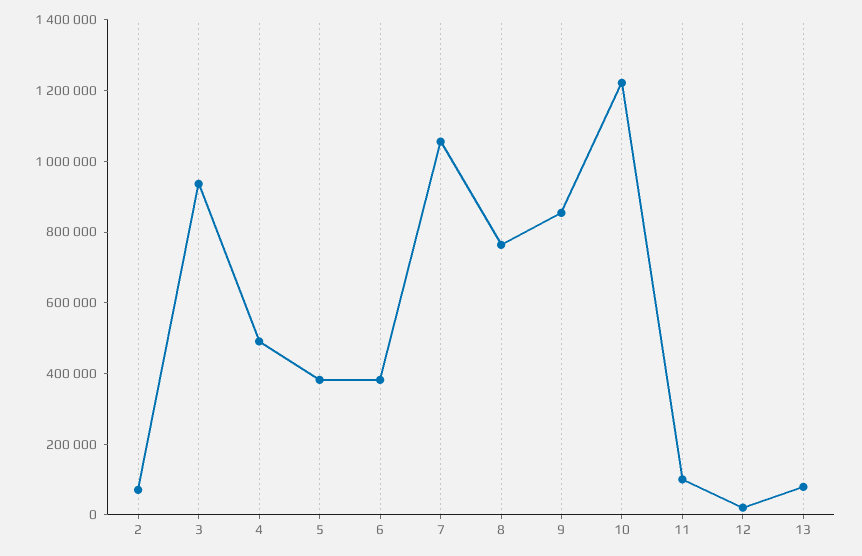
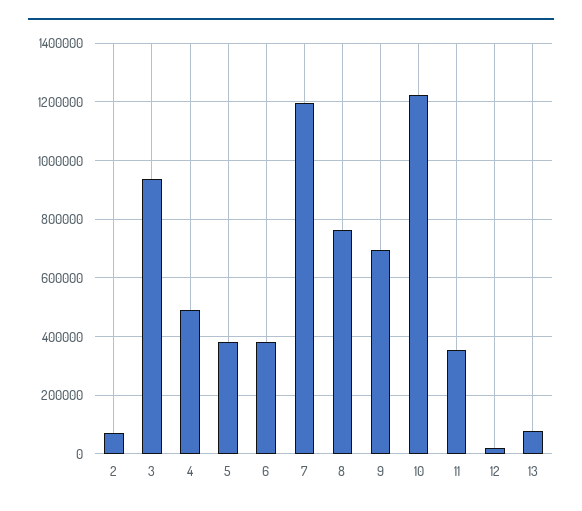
  {
    "2": 75000,
    "3": 925000,
    "4": 500000,
    "5": 375000,
    "6": 375000,
-   "7": 1050000,
+   "7": 1200000,
    "8": 775000,
-   "9": 850000,
+   "9": 700000,
    "10": 1225000,
-   "11": 100000,
+   "11": 350000,
    "12": 25000,
    "13": 75000
  }

